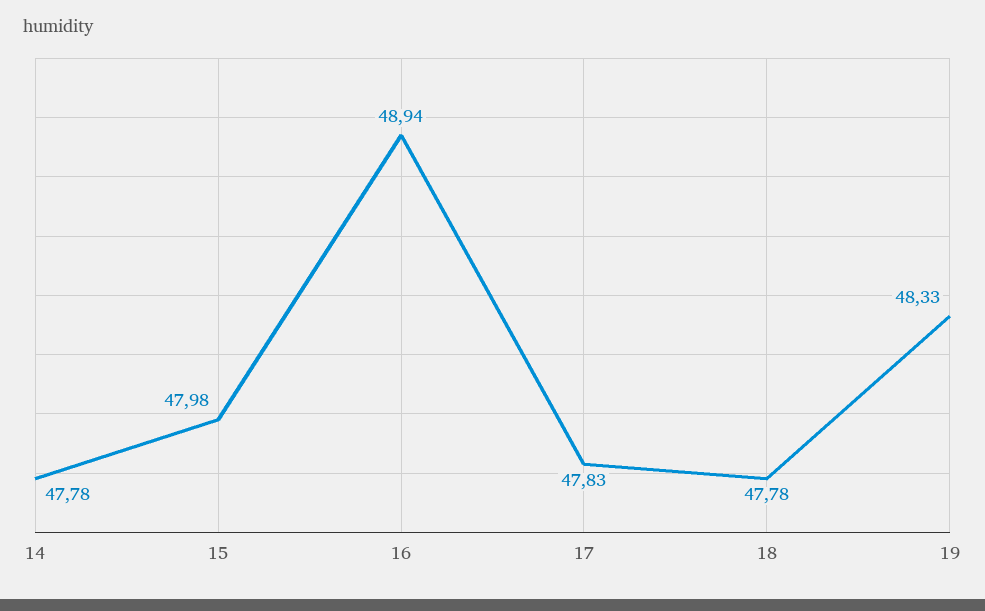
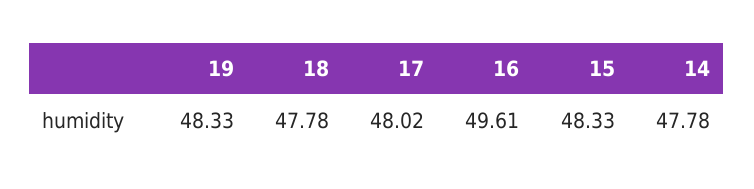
  {
    "14": 47.78,
-   "15": 47.98,
+   "15": 48.33,
-   "16": 48.94,
+   "16": 49.61,
-   "17": 47.83,
+   "17": 48.02,
    "18": 47.78,
    "19": 48.33
  }

